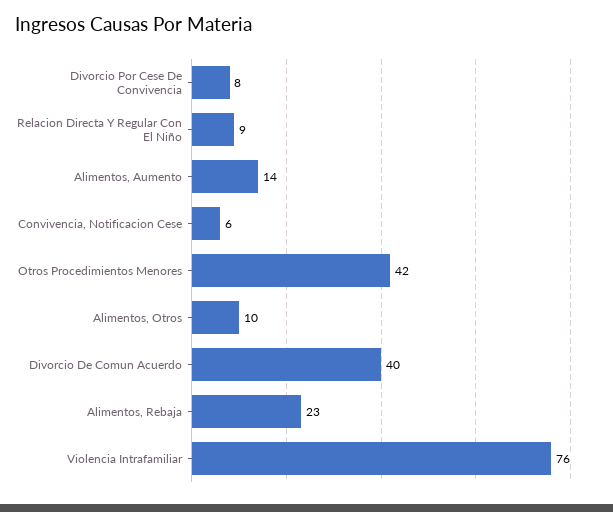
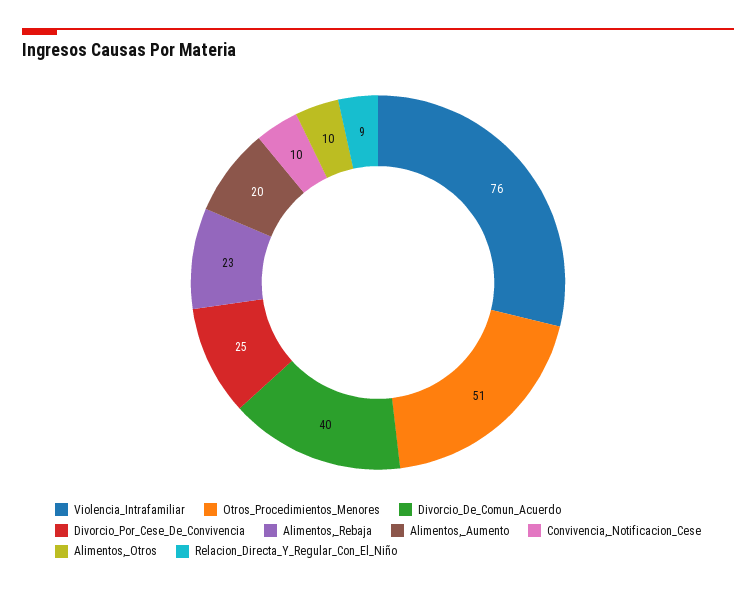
  {
-   "Divorcio Por Cese De Convivencia": 8,
+   "Divorcio Por Cese De Convivencia": 25,
    "Relacion Directa Y Regular Con El Niño": 9,
-   "Alimentos, Aumento": 14,
+   "Alimentos, Aumento": 20,
-   "Convivencia, Notificacion Cese": 6,
+   "Convivencia, Notificacion Cese": 10,
-   "Otros Procedimientos Menores": 42,
+   "Otros Procedimientos Menores": 51,
    "Alimentos, Otros": 10,
    "Divorcio De Comun Acuerdo": 40,
    "Alimentos, Rebaja": 23,
    "Violencia Intrafamiliar": 76
  }

